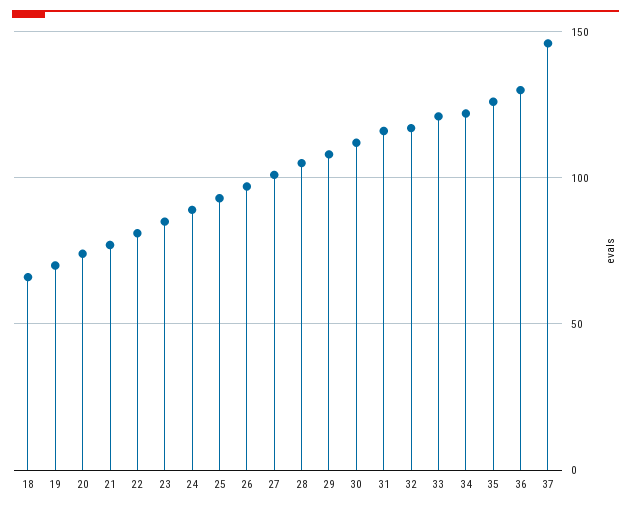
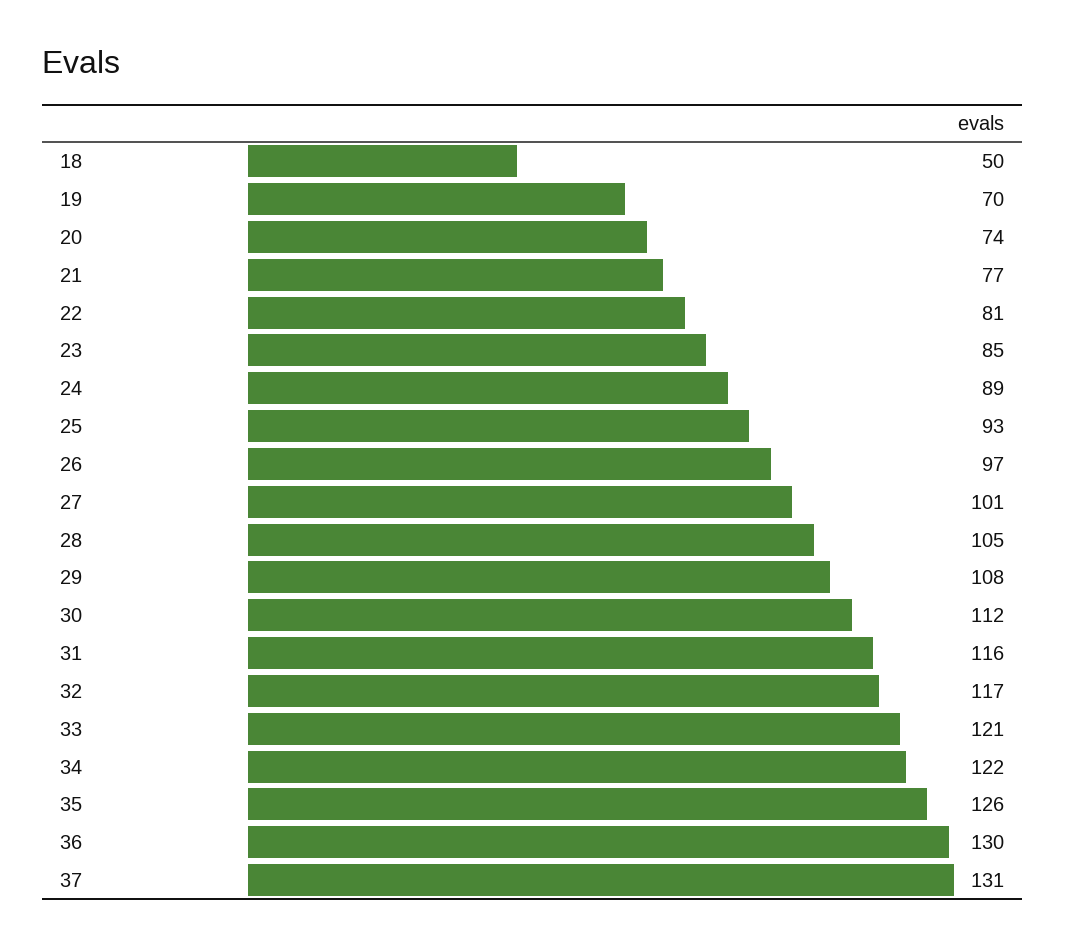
  {
-   "18": 65,
+   "18": 50,
    "19": 70,
    "20": 74,
    "21": 77,
    "22": 81,
    "23": 85,
    "24": 89,
    "25": 93,
    "26": 97,
    "27": 101,
    "28": 105,
    "29": 108,
    "30": 112,
    "31": 116,
    "32": 117,
    "33": 121,
    "34": 122,
    "35": 126,
    "36": 130,
-   "37": 145
+   "37": 131
  }

